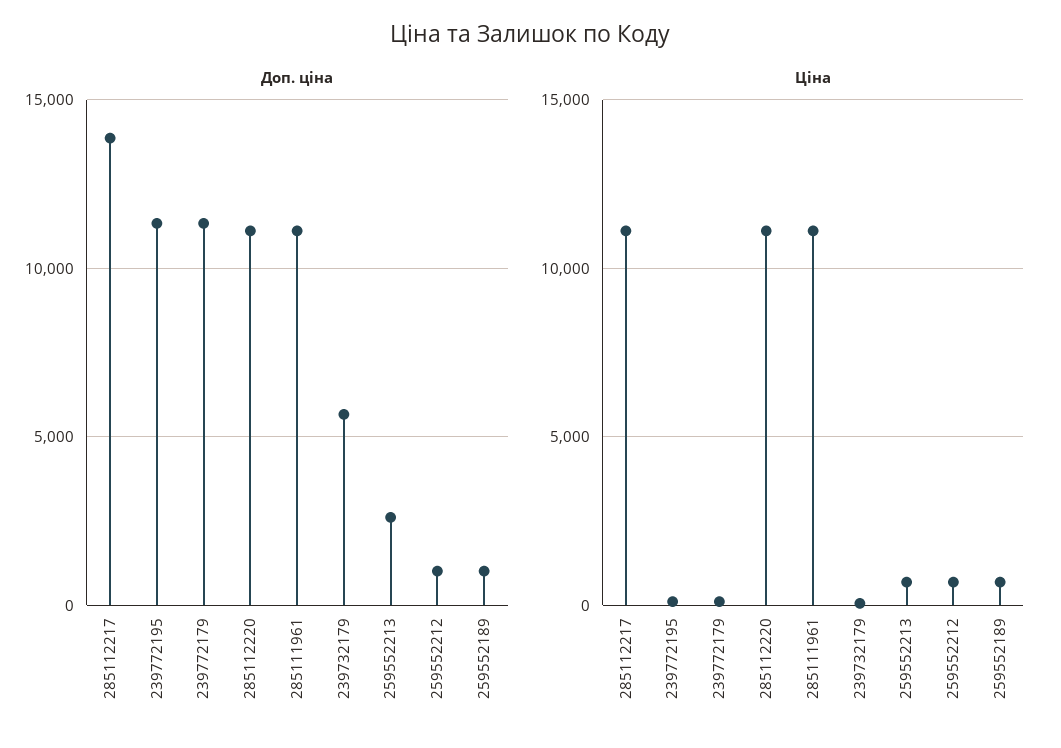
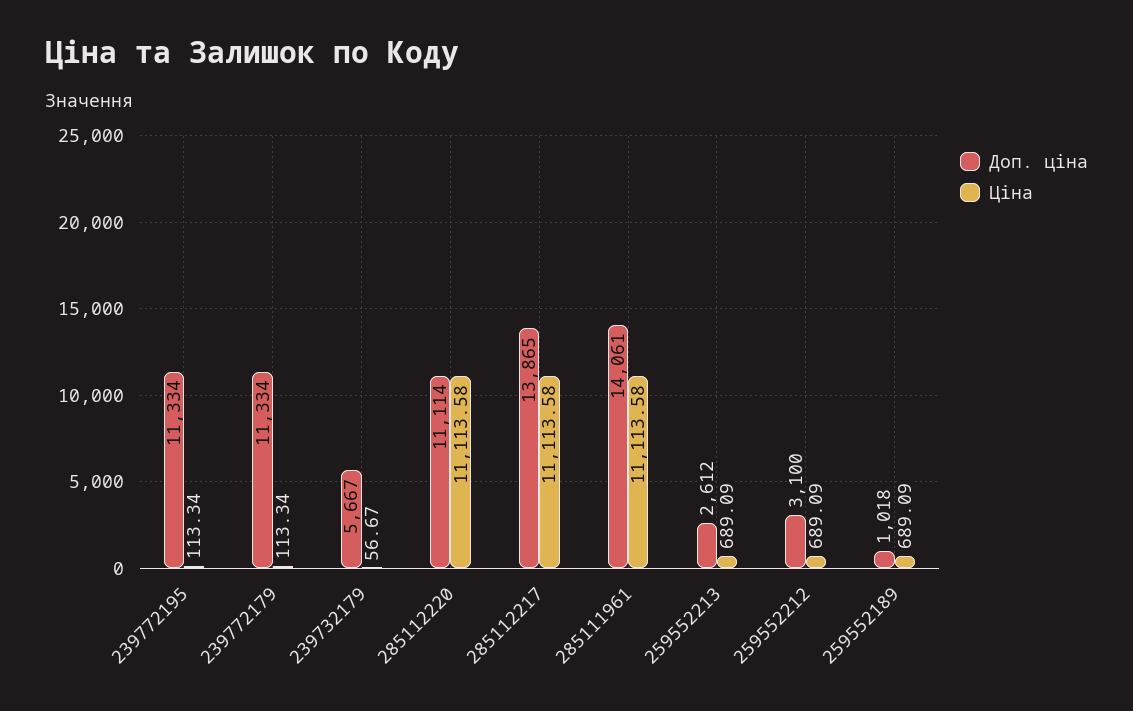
  {
    "Доп. ціна": {
      "285112217": 13865,
      "239772195": 11334,
      "239772179": 11334,
      "285112220": 11114,
-     "285111961": 11000,
+     "285111961": 14061,
      "239732179": 5667,
      "259552213": 2612,
-     "259552212": 1000,
+     "259552212": 3100,
      "259552189": 1018
    },
    "Ціна": {
      "285112217": 11113.58,
      "239772195": 113.34,
      "239772179": 113.34,
      "285112220": 11113.58,
      "285111961": 11113.58,
      "239732179": 56.67,
      "259552213": 689.09,
      "259552212": 689.09,
      "259552189": 689.09
    }
  }

